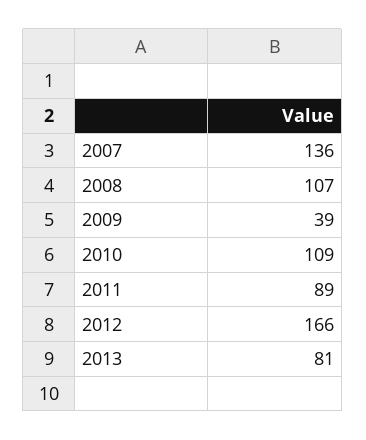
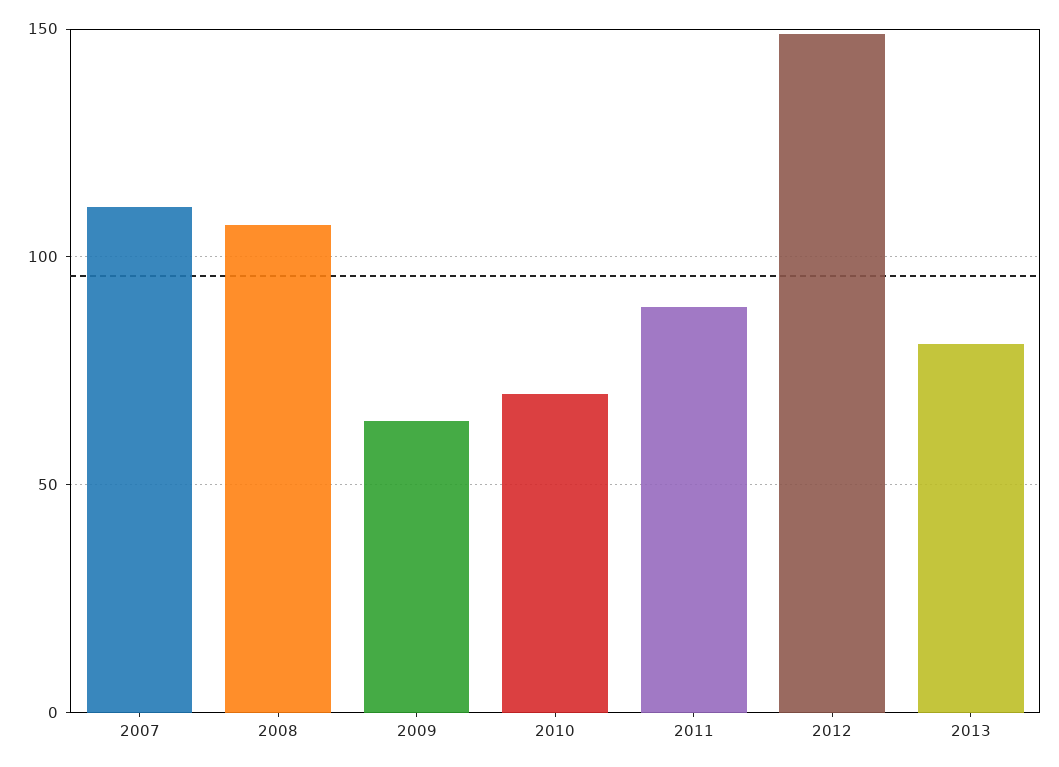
  {
-   "2007": 136,
+   "2007": 110,
    "2008": 107,
-   "2009": 39,
+   "2009": 65,
-   "2010": 109,
+   "2010": 70,
    "2011": 89,
-   "2012": 166,
+   "2012": 150,
    "2013": 81
  }

